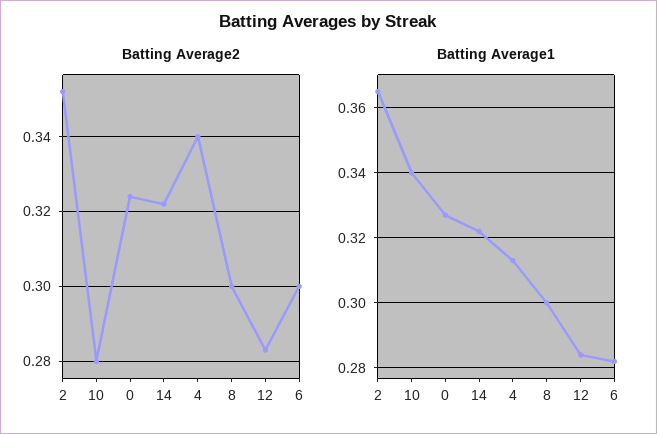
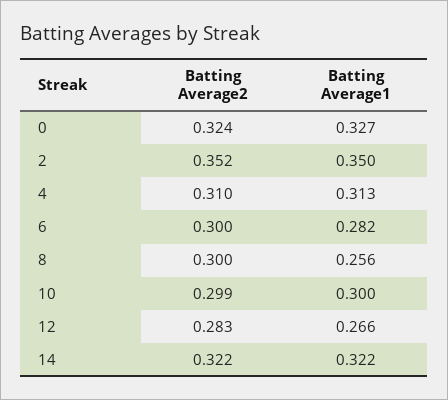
  {
    "Batting Average2": {
      "2": 0.352,
-     "10": 0.28,
+     "10": 0.299,
      "0": 0.324,
      "14": 0.322,
-     "4": 0.34,
+     "4": 0.31,
      "8": 0.3,
      "12": 0.283,
      "6": 0.3
    },
    "Batting Average1": {
-     "2": 0.365,
+     "2": 0.35,
-     "10": 0.34,
+     "10": 0.3,
      "0": 0.327,
      "14": 0.322,
      "4": 0.313,
-     "8": 0.3,
+     "8": 0.256,
-     "12": 0.285,
+     "12": 0.266,
      "6": 0.282
    }
  }

